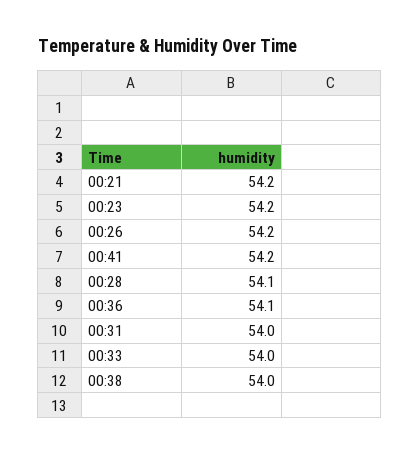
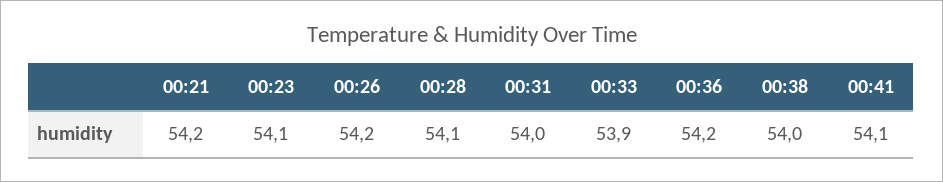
  {
    "00:21": 54.2,
-   "00:23": 54.2,
+   "00:23": 54.1,
    "00:26": 54.2,
-   "00:41": 54.2,
+   "00:41": 54.1,
    "00:28": 54.1,
-   "00:36": 54.1,
+   "00:36": 54.2,
    "00:31": 54,
-   "00:33": 54,
+   "00:33": 53.9,
    "00:38": 54
  }

